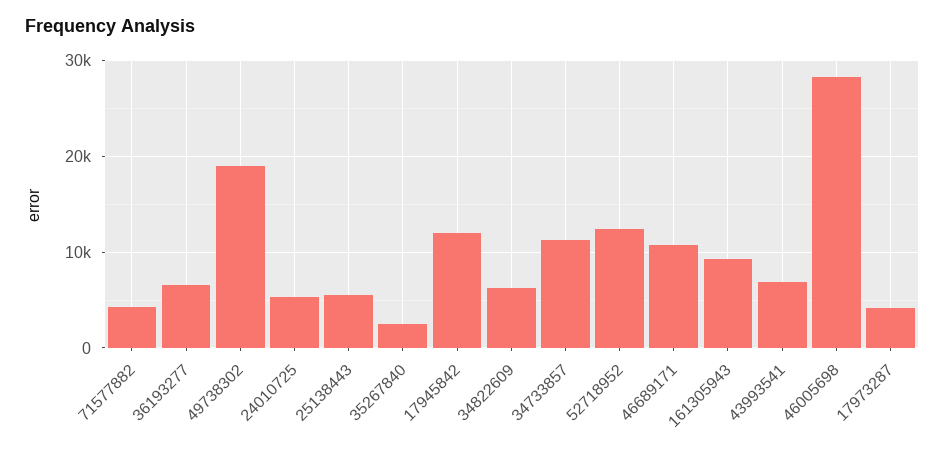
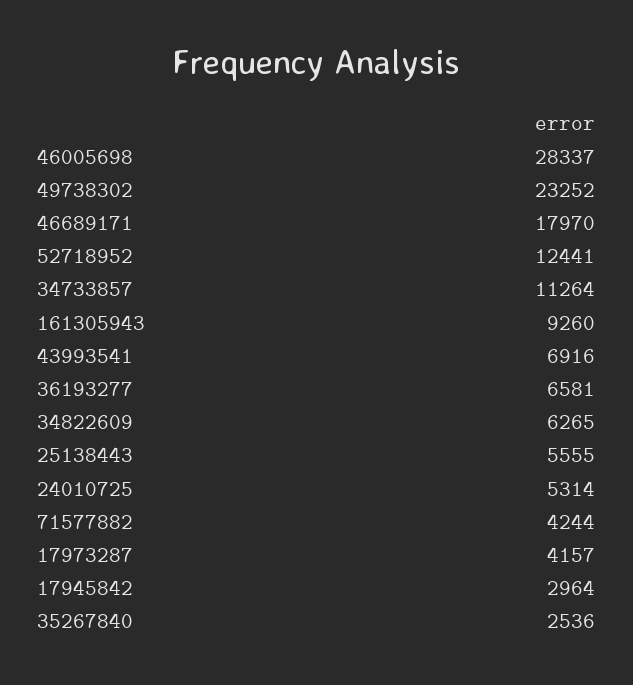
  {
    "71577882": 4244,
    "36193277": 6581,
-   "49738302": 19000,
+   "49738302": 23252,
    "24010725": 5314,
    "25138443": 5555,
    "35267840": 2536,
-   "17945842": 12000,
+   "17945842": 2964,
    "34822609": 6265,
    "34733857": 11264,
    "52718952": 12441,
-   "46689171": 11000,
+   "46689171": 17970,
    "161305943": 9260,
    "43993541": 6916,
    "46005698": 28337,
    "17973287": 4157
  }

